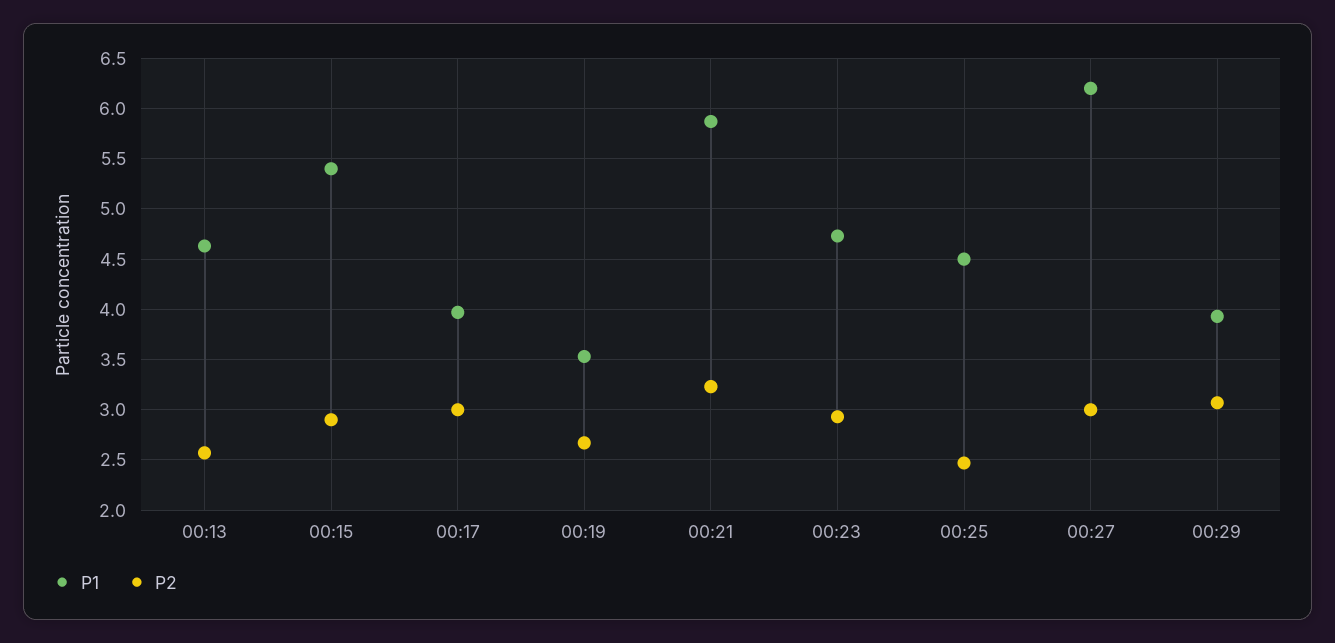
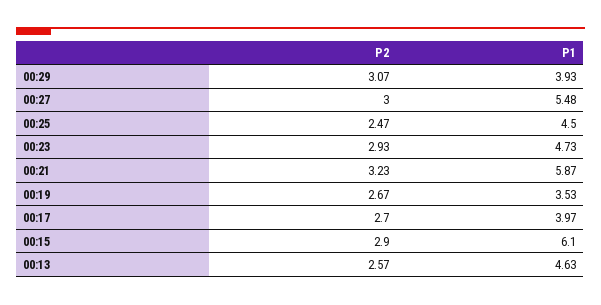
  {
    "P1": {
      "00:13": 4.63,
-     "00:15": 5.4,
+     "00:15": 6.1,
      "00:17": 3.97,
      "00:19": 3.53,
      "00:21": 5.87,
      "00:23": 4.73,
      "00:25": 4.5,
-     "00:27": 6.2,
+     "00:27": 5.48,
      "00:29": 3.93
    },
    "P2": {
      "00:13": 2.57,
      "00:15": 2.9,
-     "00:17": 3,
+     "00:17": 2.7,
      "00:19": 2.67,
      "00:21": 3.23,
      "00:23": 2.93,
      "00:25": 2.47,
      "00:27": 3,
      "00:29": 3.07
    }
  }

